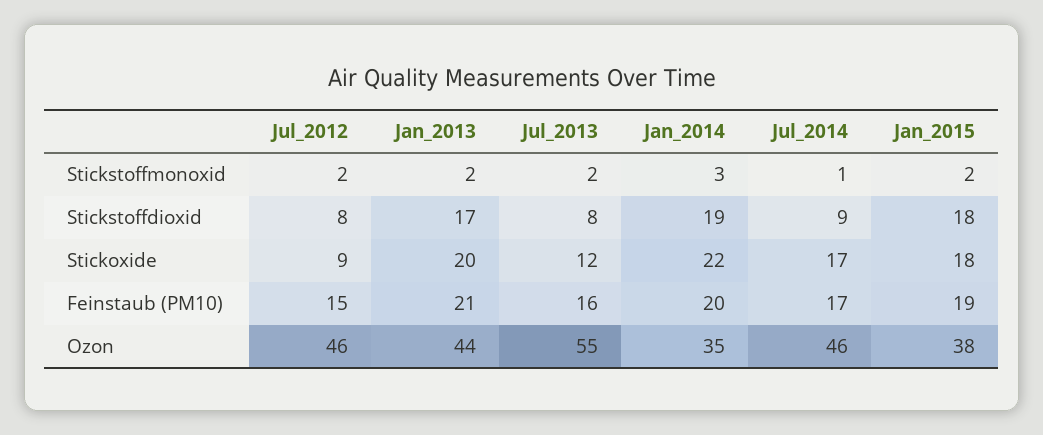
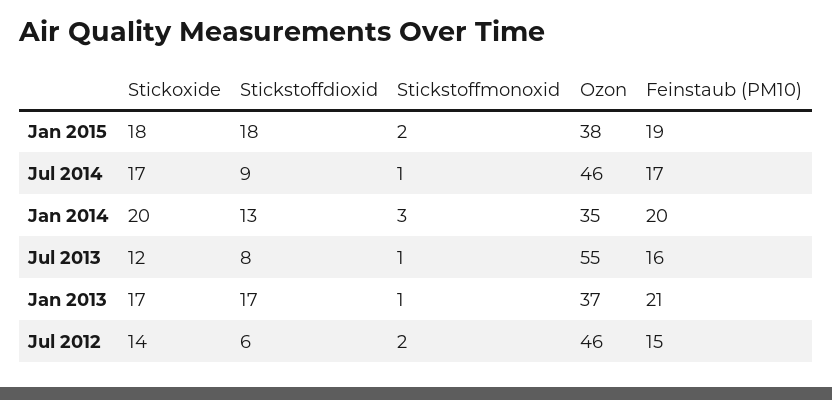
  {
    "Jul_2012": {
      "Stickstoffmonoxid": 2,
-     "Stickstoffdioxid": 8,
+     "Stickstoffdioxid": 6,
-     "Stickoxide": 9,
+     "Stickoxide": 14,
      "Feinstaub (PM10)": 15,
      "Ozon": 46
    },
    "Jan_2013": {
-     "Stickstoffmonoxid": 2,
+     "Stickstoffmonoxid": 1,
      "Stickstoffdioxid": 17,
-     "Stickoxide": 20,
+     "Stickoxide": 17,
      "Feinstaub (PM10)": 21,
-     "Ozon": 44
+     "Ozon": 37
    },
    "Jul_2013": {
-     "Stickstoffmonoxid": 2,
+     "Stickstoffmonoxid": 1,
      "Stickstoffdioxid": 8,
      "Stickoxide": 12,
      "Feinstaub (PM10)": 16,
      "Ozon": 55
    },
    "Jan_2014": {
      "Stickstoffmonoxid": 3,
-     "Stickstoffdioxid": 19,
+     "Stickstoffdioxid": 13,
-     "Stickoxide": 22,
+     "Stickoxide": 20,
      "Feinstaub (PM10)": 20,
      "Ozon": 35
    },
    "Jul_2014": {
      "Stickstoffmonoxid": 1,
      "Stickstoffdioxid": 9,
      "Stickoxide": 17,
      "Feinstaub (PM10)": 17,
      "Ozon": 46
    },
    "Jan_2015": {
      "Stickstoffmonoxid": 2,
      "Stickstoffdioxid": 18,
      "Stickoxide": 18,
      "Feinstaub (PM10)": 19,
      "Ozon": 38
    }
  }

